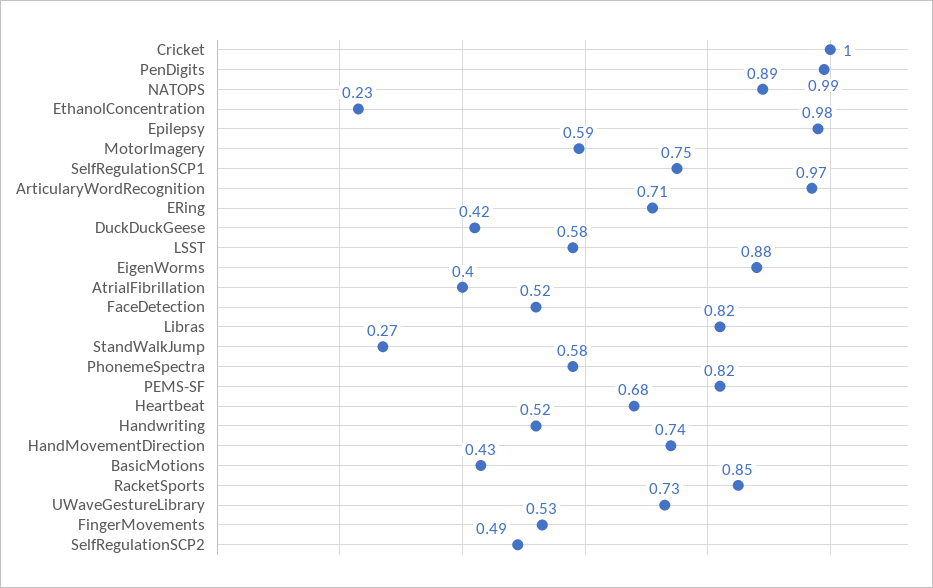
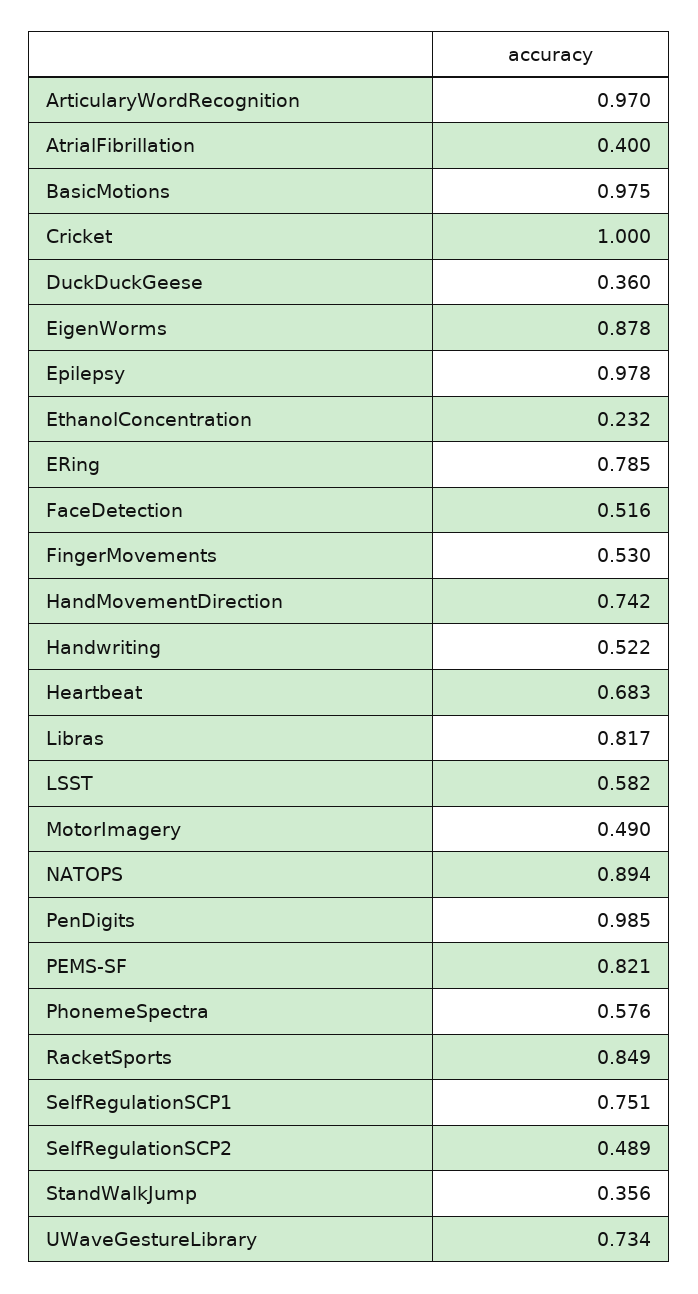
  {
    "Cricket": 1,
    "PenDigits": 0.985,
    "NATOPS": 0.894,
    "EthanolConcentration": 0.232,
    "Epilepsy": 0.978,
-   "MotorImagery": 0.59,
+   "MotorImagery": 0.49,
    "SelfRegulationSCP1": 0.751,
    "ArticularyWordRecognition": 0.97,
-   "ERing": 0.71,
+   "ERing": 0.785,
-   "DuckDuckGeese": 0.42,
+   "DuckDuckGeese": 0.36,
    "LSST": 0.582,
    "EigenWorms": 0.878,
    "AtrialFibrillation": 0.4,
    "FaceDetection": 0.516,
    "Libras": 0.817,
-   "StandWalkJump": 0.27,
+   "StandWalkJump": 0.356,
    "PhonemeSpectra": 0.576,
    "PEMS-SF": 0.821,
    "Heartbeat": 0.683,
    "Handwriting": 0.522,
    "HandMovementDirection": 0.742,
-   "BasicMotions": 0.43,
+   "BasicMotions": 0.975,
    "RacketSports": 0.849,
    "UWaveGestureLibrary": 0.734,
    "FingerMovements": 0.53,
    "SelfRegulationSCP2": 0.489
  }

